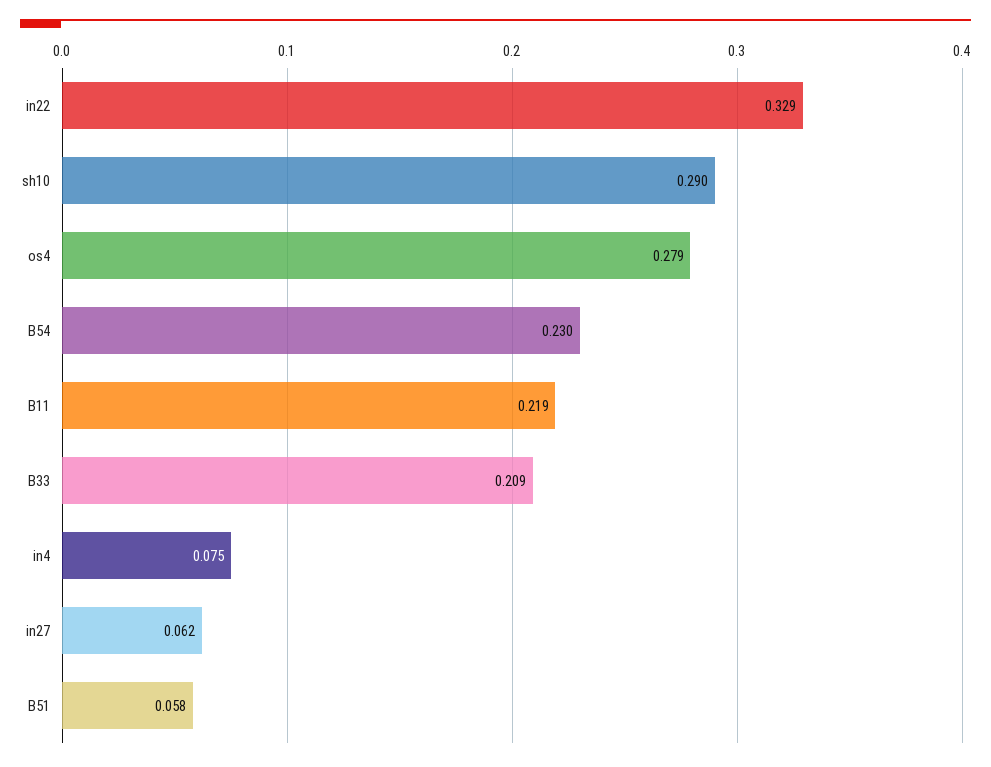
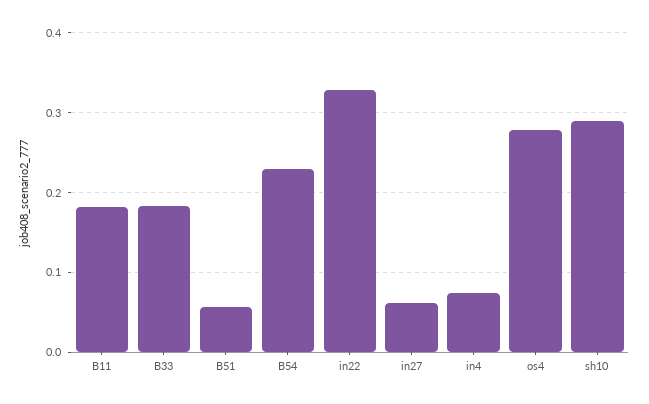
  {
    "in22": 0.329,
    "sh10": 0.29,
    "os4": 0.279,
    "B54": 0.23,
-   "B11": 0.219,
+   "B11": 0.18,
-   "B33": 0.209,
+   "B33": 0.18,
    "in4": 0.075,
    "in27": 0.062,
    "B51": 0.058
  }

